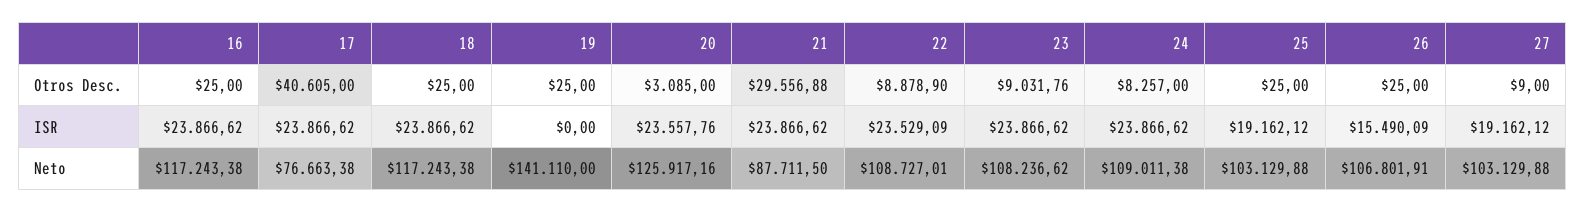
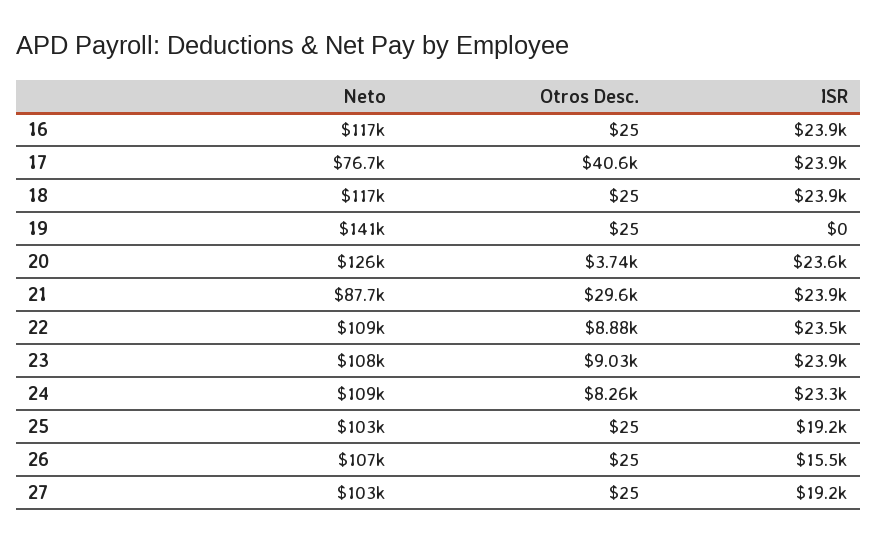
  {
    "16": {
      "Otros Desc.": 25,
      "ISR": 23866.62,
      "Neto": 117243.38
    },
    "17": {
      "Otros Desc.": 40605,
      "ISR": 23866.62,
      "Neto": 76663.38
    },
    "18": {
      "Otros Desc.": 25,
      "ISR": 23866.62,
      "Neto": 117243.38
    },
    "19": {
      "Otros Desc.": 25,
      "ISR": 0,
      "Neto": 141110
    },
    "20": {
-     "Otros Desc.": 3085,
+     "Otros Desc.": 3740,
      "ISR": 23557.76,
      "Neto": 125917.16
    },
    "21": {
      "Otros Desc.": 29556.88,
      "ISR": 23866.62,
      "Neto": 87711.5
    },
    "22": {
      "Otros Desc.": 8878.9,
      "ISR": 23529.09,
      "Neto": 108727.01
    },
    "23": {
      "Otros Desc.": 9031.76,
      "ISR": 23866.62,
      "Neto": 108236.62
    },
    "24": {
      "Otros Desc.": 8257,
-     "ISR": 23866.62,
+     "ISR": 23300,
      "Neto": 109011.38
    },
    "25": {
      "Otros Desc.": 25,
      "ISR": 19162.12,
      "Neto": 103129.88
    },
    "26": {
      "Otros Desc.": 25,
      "ISR": 15490.09,
      "Neto": 106801.91
    },
    "27": {
-     "Otros Desc.": 9,
+     "Otros Desc.": 25,
      "ISR": 19162.12,
      "Neto": 103129.88
    }
  }

